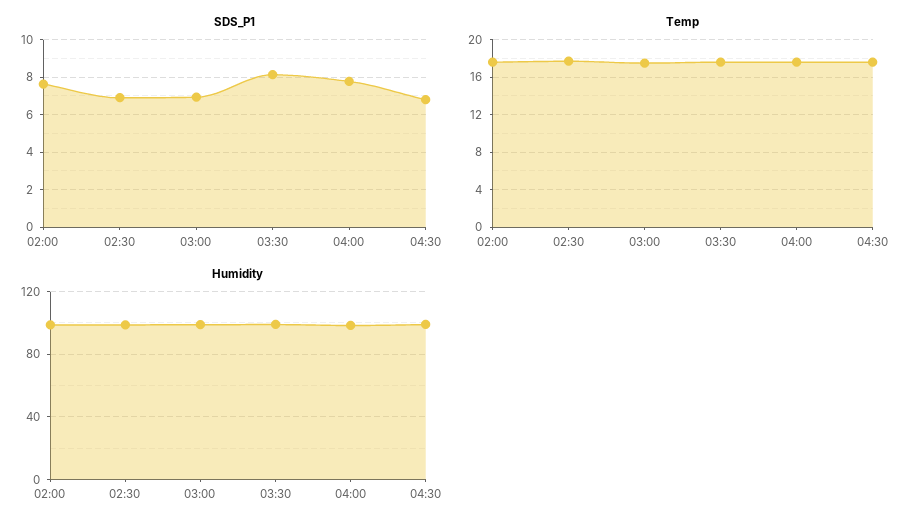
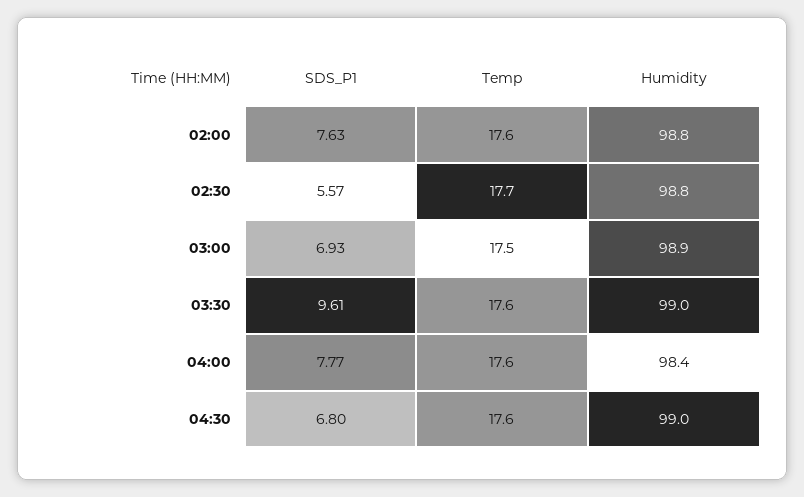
  {
    "SDS_P1": {
      "02:00": 7.63,
-     "02:30": 7,
+     "02:30": 5.57,
      "03:00": 6.93,
-     "03:30": 8,
+     "03:30": 9.61,
      "04:00": 7.77,
      "04:30": 6.8
    },
    "Temp": {
      "02:00": 17.6,
      "02:30": 17.7,
      "03:00": 17.5,
      "03:30": 17.6,
      "04:00": 17.6,
      "04:30": 17.6
    },
    "Humidity": {
      "02:00": 98.8,
      "02:30": 98.8,
      "03:00": 98.9,
      "03:30": 99,
      "04:00": 98.4,
      "04:30": 99
    }
  }

